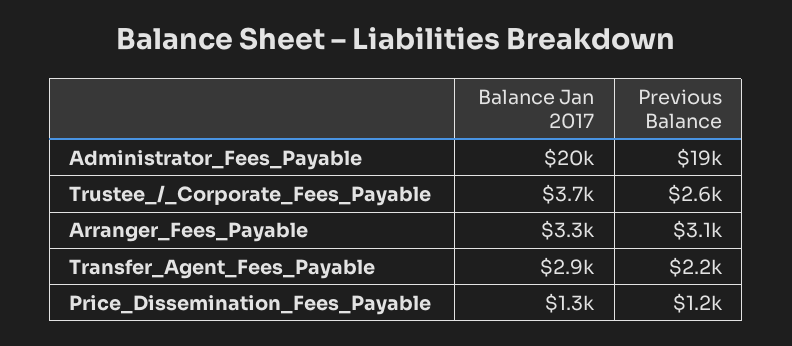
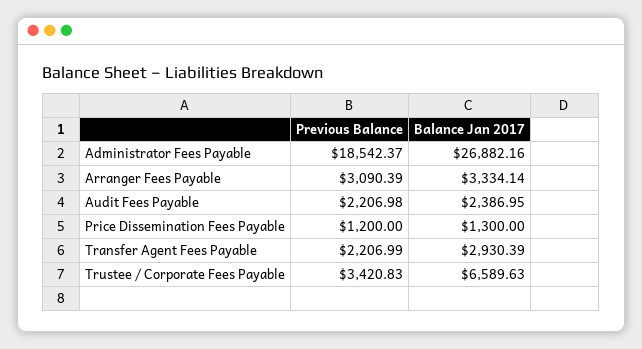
  {
    "Balance Jan 2017": {
-     "Administrator_Fees_Payable": 20000,
+     "Administrator_Fees_Payable": 26882.16,
-     "Trustee_/_Corporate_Fees_Payable": 3700,
+     "Trustee_/_Corporate_Fees_Payable": 6589.63,
      "Arranger_Fees_Payable": 3334.14,
      "Transfer_Agent_Fees_Payable": 2930.39,
-     "Price_Dissemination_Fees_Payable": 1300
+     "Price_Dissemination_Fees_Payable": 1300,
+     "Audit Fees Payable": 2386.95
    },
    "Previous Balance": {
      "Administrator_Fees_Payable": 18542.37,
-     "Trustee_/_Corporate_Fees_Payable": 2600,
+     "Trustee_/_Corporate_Fees_Payable": 3420.83,
      "Arranger_Fees_Payable": 3090.39,
      "Transfer_Agent_Fees_Payable": 2206.99,
-     "Price_Dissemination_Fees_Payable": 1200
+     "Price_Dissemination_Fees_Payable": 1200,
+     "Audit Fees Payable": 2206.98
    }
  }

